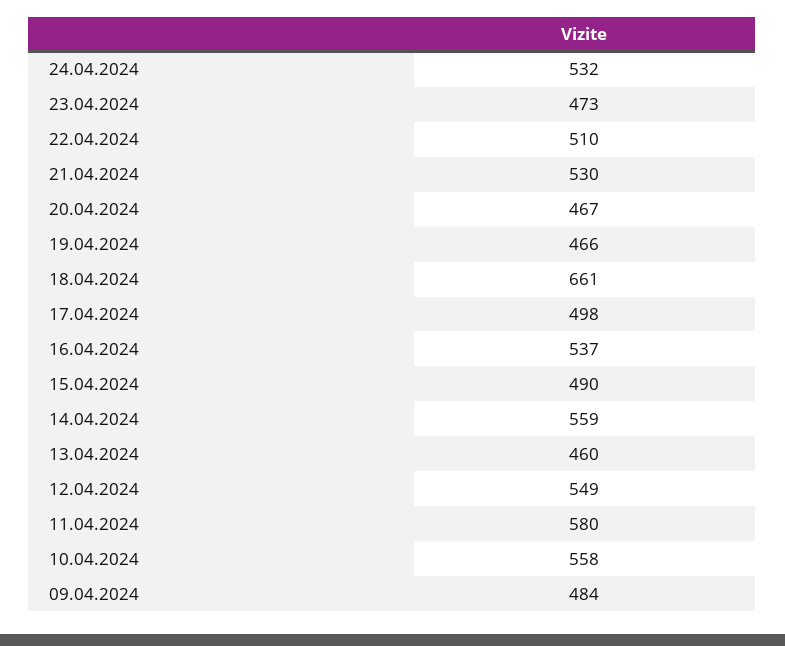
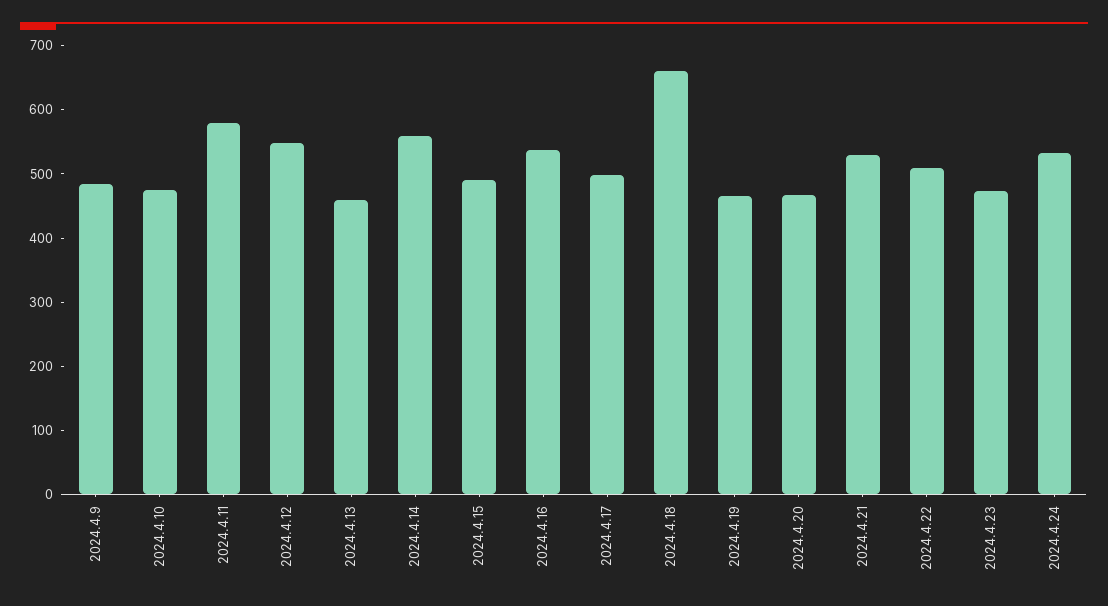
  {
    "24.04.2024": 532,
    "23.04.2024": 473,
    "22.04.2024": 510,
    "21.04.2024": 530,
    "20.04.2024": 467,
    "19.04.2024": 466,
    "18.04.2024": 661,
    "17.04.2024": 498,
    "16.04.2024": 537,
    "15.04.2024": 490,
    "14.04.2024": 559,
    "13.04.2024": 460,
    "12.04.2024": 549,
    "11.04.2024": 580,
-   "10.04.2024": 558,
+   "10.04.2024": 480,
    "09.04.2024": 484
  }

